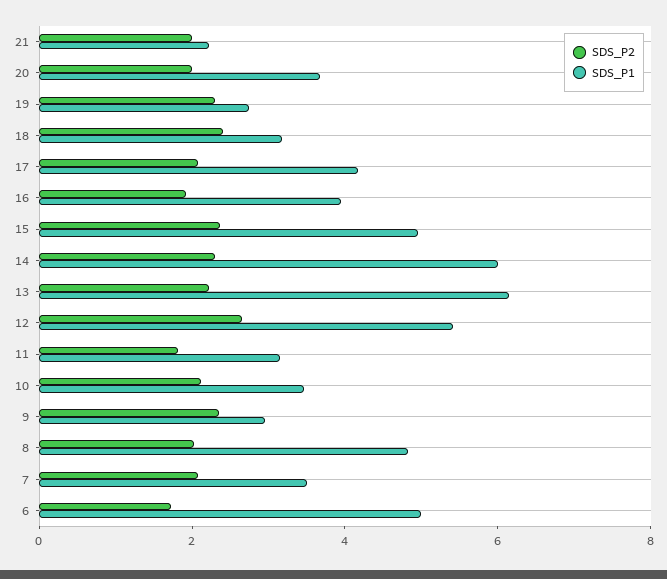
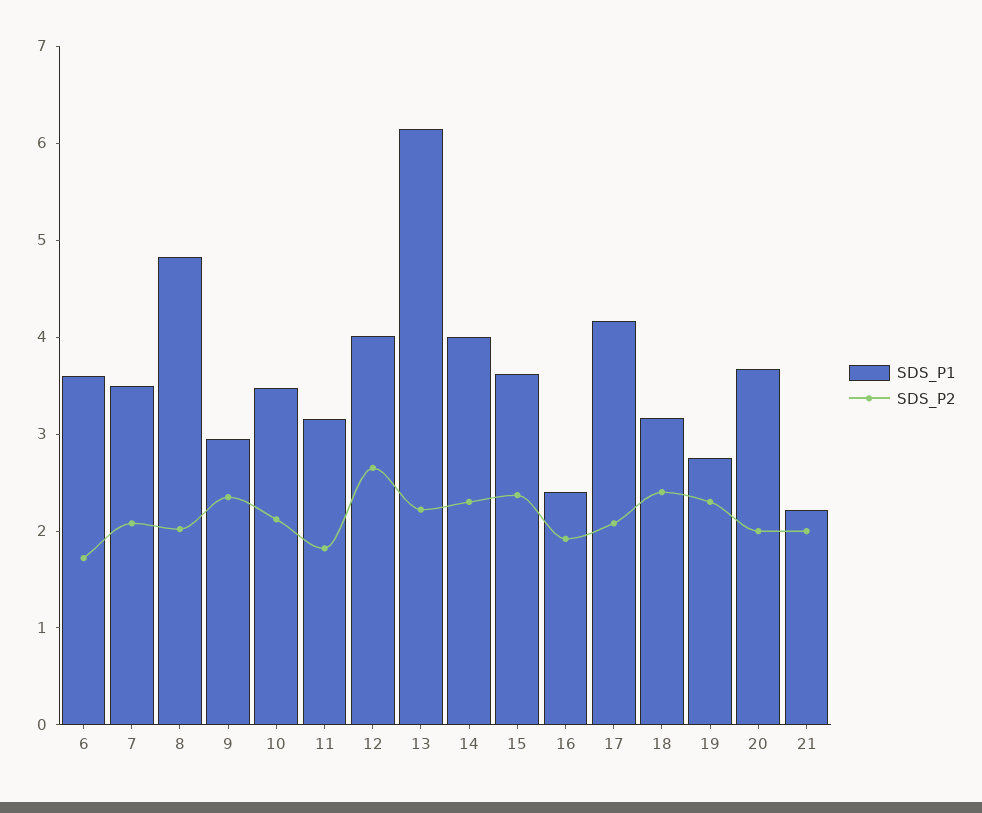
  {
    "SDS_P2": {
      "21": 2,
      "20": 2,
      "19": 2.4,
      "18": 2.4,
      "17": 2,
      "16": 2,
      "15": 2.4,
      "14": 2.4,
      "13": 2.2,
      "12": 2.6,
      "11": 1.8,
      "10": 2.2,
      "9": 2.4,
      "8": 2,
      "7": 2,
      "6": 1.8
    },
    "SDS_P1": {
      "21": 2.2,
      "20": 3.6,
      "19": 2.8,
      "18": 3.2,
      "17": 4.2,
-     "16": 4,
+     "16": 2.4,
-     "15": 5,
+     "15": 3.6,
-     "14": 6,
+     "14": 4,
      "13": 6.2,
-     "12": 5.5,
+     "12": 4,
      "11": 3.2,
      "10": 3.4,
      "9": 3,
      "8": 4.8,
      "7": 3.6,
-     "6": 5
+     "6": 3.6
    }
  }

